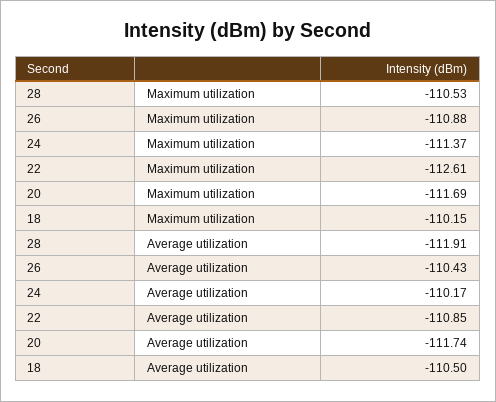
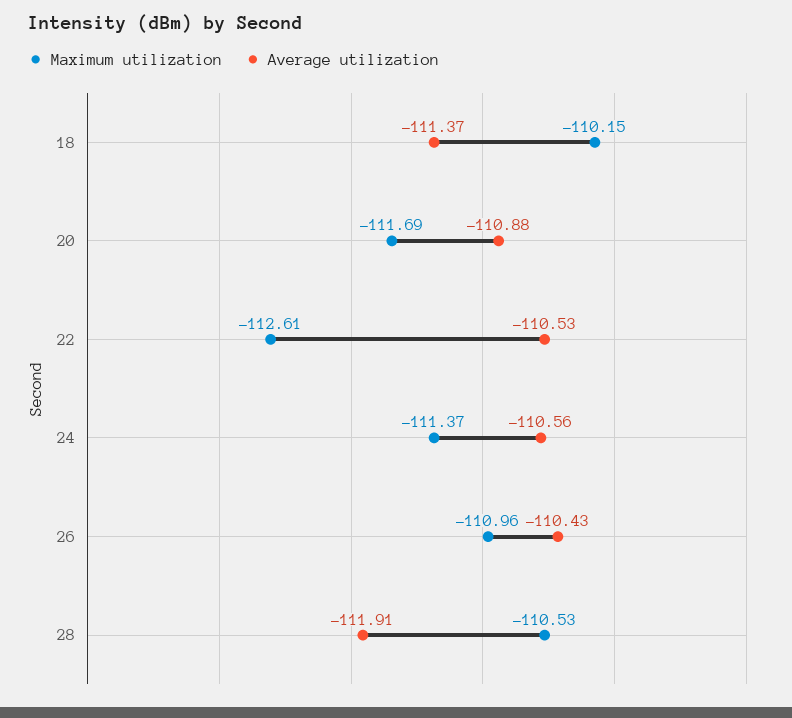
  {
    "Maximum utilization": {
      "28": -110.53,
-     "26": -110.88,
+     "26": -110.96,
      "24": -111.37,
      "22": -112.61,
      "20": -111.69,
      "18": -110.15
    },
    "Average utilization": {
      "28": -111.91,
      "26": -110.43,
-     "24": -110.17,
+     "24": -110.56,
-     "22": -110.85,
+     "22": -110.53,
-     "20": -111.74,
+     "20": -110.88,
-     "18": -110.5
+     "18": -111.37
    }
  }

